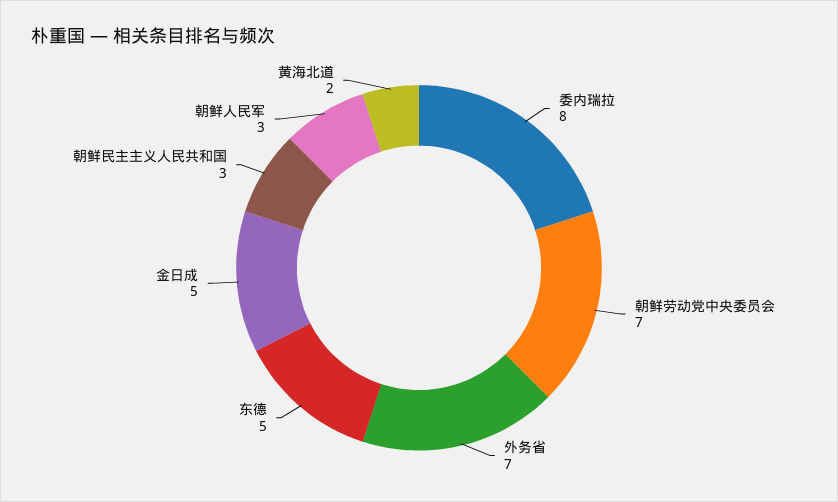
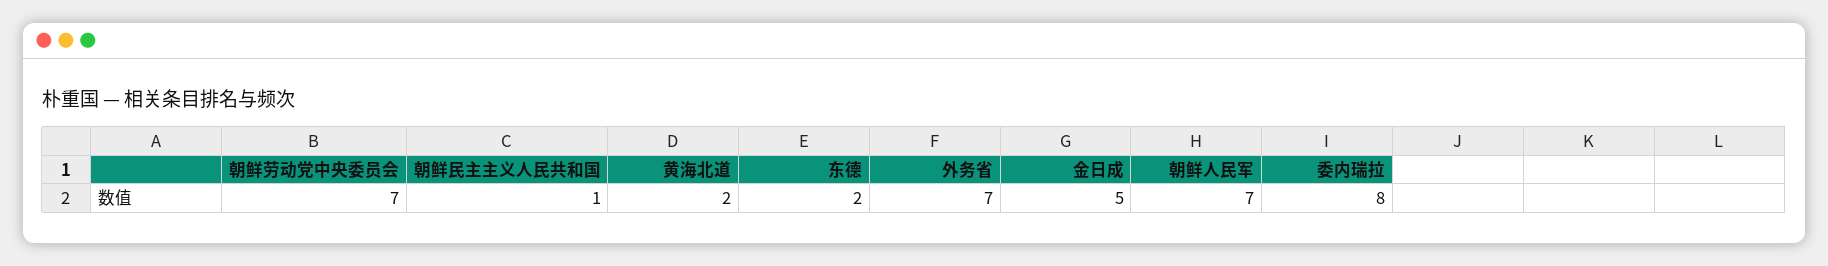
  {
    "委内瑞拉": 8,
    "朝鲜劳动党中央委员会": 7,
    "外务省": 7,
-   "东德": 5,
+   "东德": 2,
    "金日成": 5,
-   "朝鲜民主主义人民共和国": 3,
+   "朝鲜民主主义人民共和国": 1,
-   "朝鲜人民军": 3,
+   "朝鲜人民军": 7,
    "黄海北道": 2
  }

